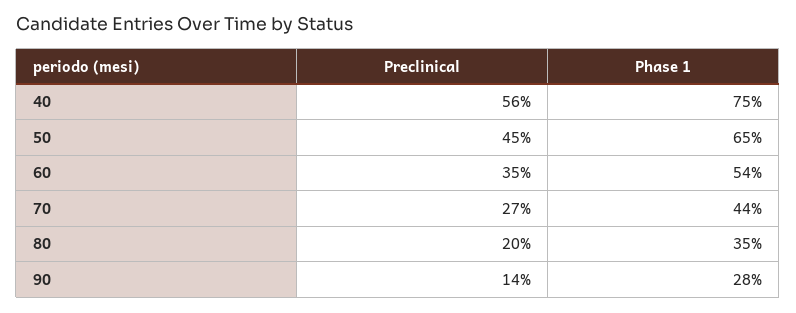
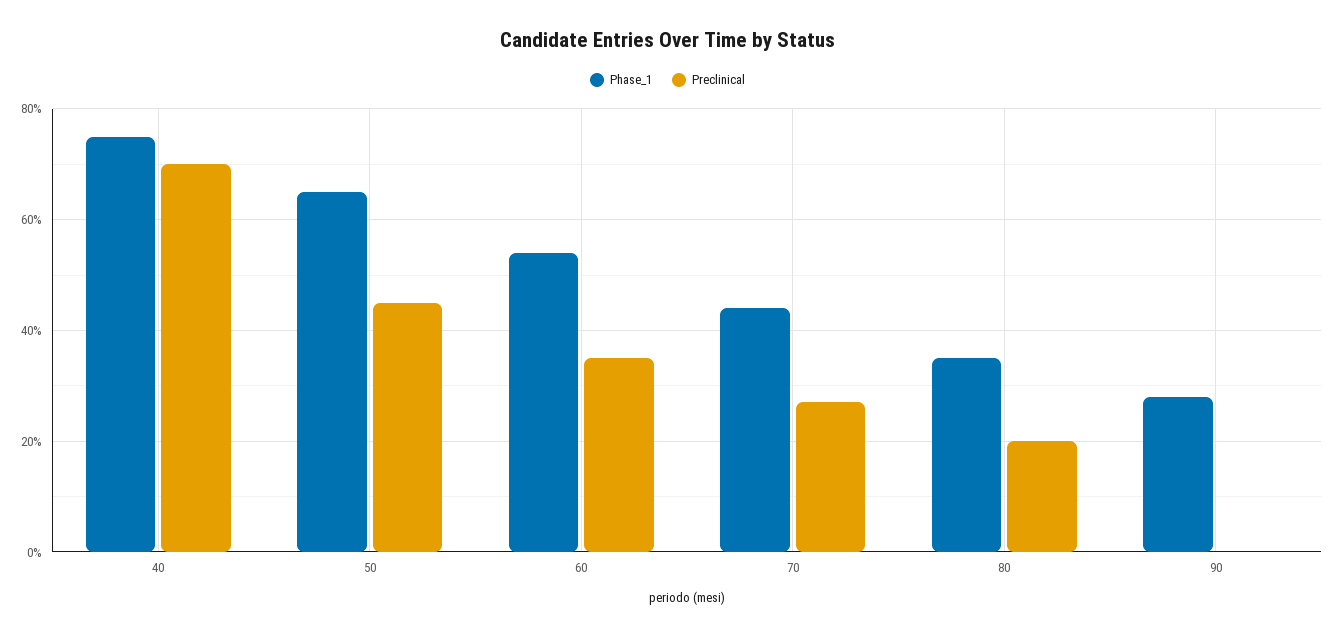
  {
    "Preclinical": {
-     "40": 56,
+     "40": 70,
      "50": 45,
      "60": 35,
      "70": 27,
      "80": 20,
-     "90": 14
+     "90": 0
    },
    "Phase 1": {
      "40": 75,
      "50": 65,
      "60": 54,
      "70": 44,
      "80": 35,
      "90": 28
    }
  }

